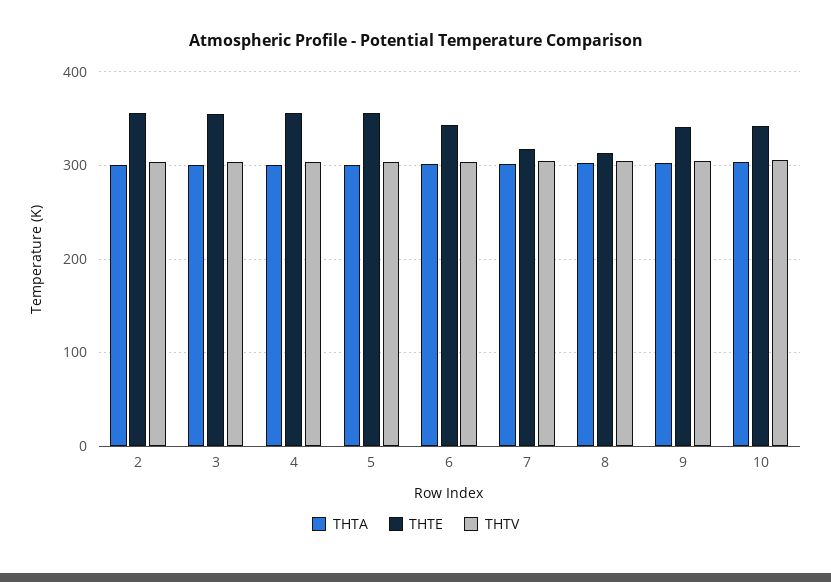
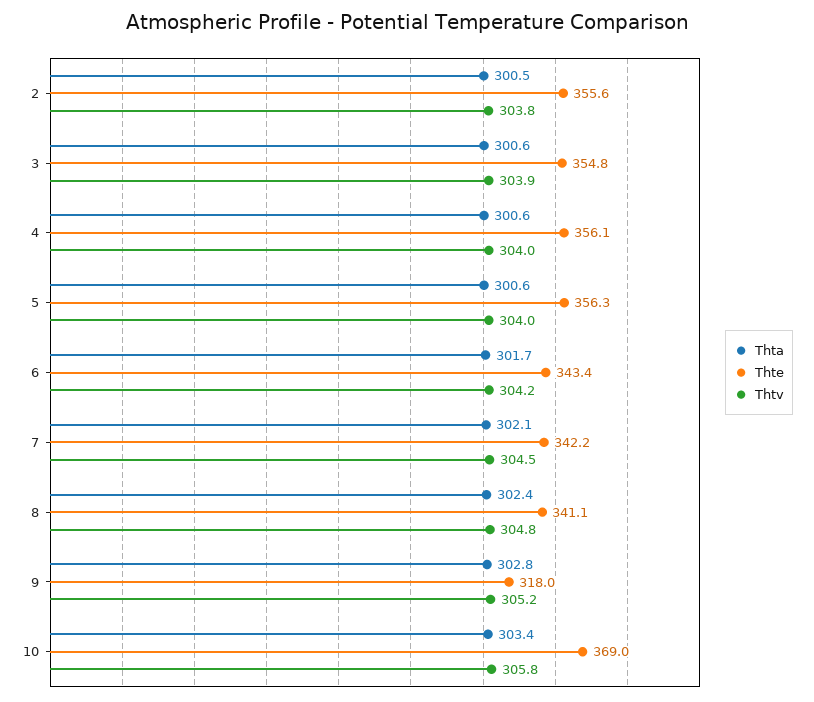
  {
    "THTA": {
      "2": 300.5,
      "3": 300.6,
      "4": 300.6,
      "5": 300.6,
      "6": 301.7,
      "7": 302.1,
      "8": 302.4,
      "9": 302.8,
      "10": 303.4
    },
    "THTE": {
      "2": 355.6,
      "3": 354.8,
      "4": 356.1,
      "5": 356.3,
      "6": 343.4,
-     "7": 320,
+     "7": 342.2,
-     "8": 310,
+     "8": 341.1,
-     "9": 340,
+     "9": 318,
-     "10": 340
+     "10": 369
    },
    "THTV": {
      "2": 303.8,
      "3": 303.9,
      "4": 304,
      "5": 304,
      "6": 304.2,
      "7": 304.5,
      "8": 304.8,
      "9": 305.2,
      "10": 305.8
    }
  }

